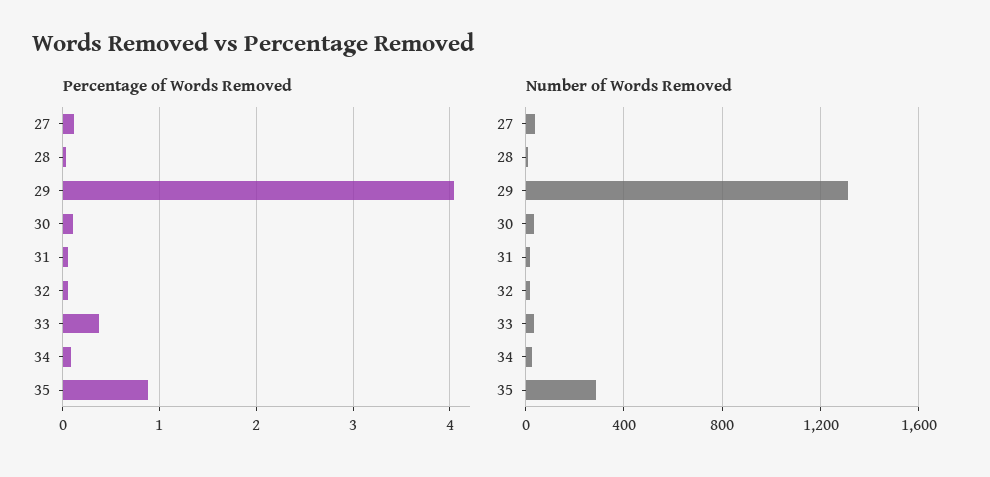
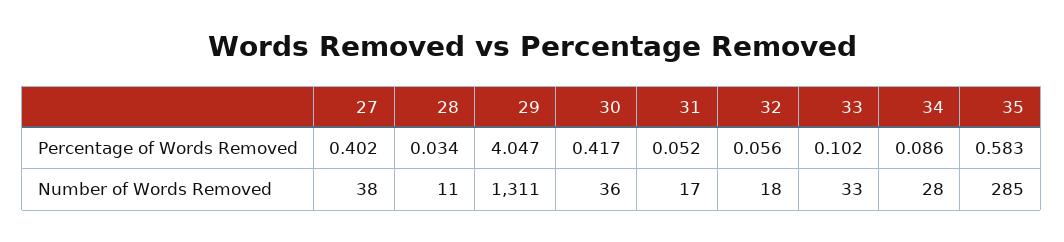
  {
    "Percentage of Words Removed": {
-     "27": 0.1,
+     "27": 0.402,
      "28": 0.034,
      "29": 4.047,
-     "30": 0.1,
+     "30": 0.417,
      "31": 0.052,
      "32": 0.056,
-     "33": 0.4,
+     "33": 0.102,
      "34": 0.086,
-     "35": 0.9
+     "35": 0.583
    },
    "Number of Words Removed": {
      "27": 38,
      "28": 11,
      "29": 1311,
      "30": 36,
      "31": 17,
      "32": 18,
      "33": 33,
      "34": 28,
      "35": 285
    }
  }

